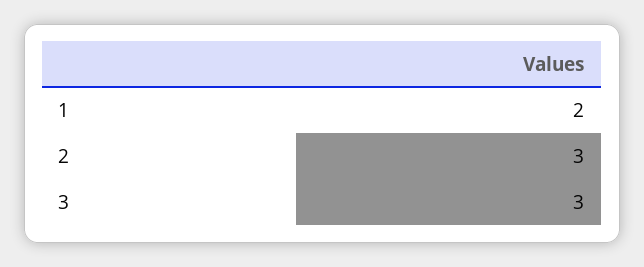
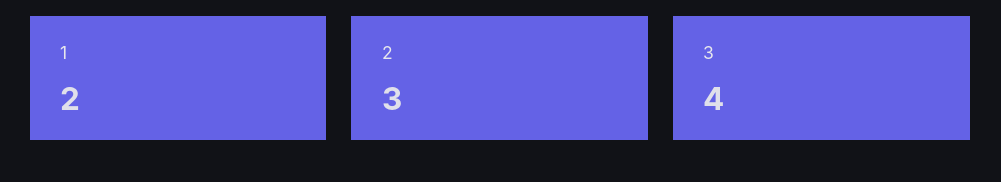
  {
    "1": 2,
    "2": 3,
-   "3": 3
+   "3": 4
  }

